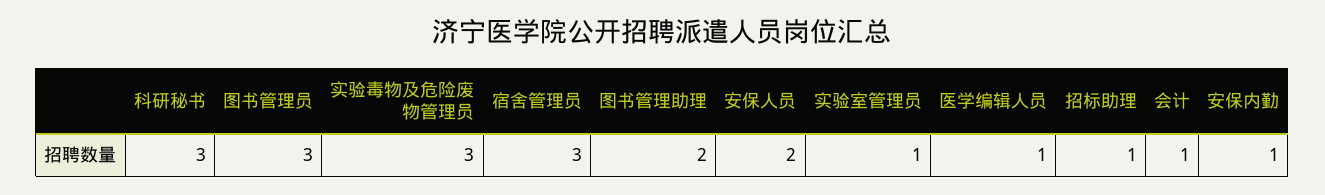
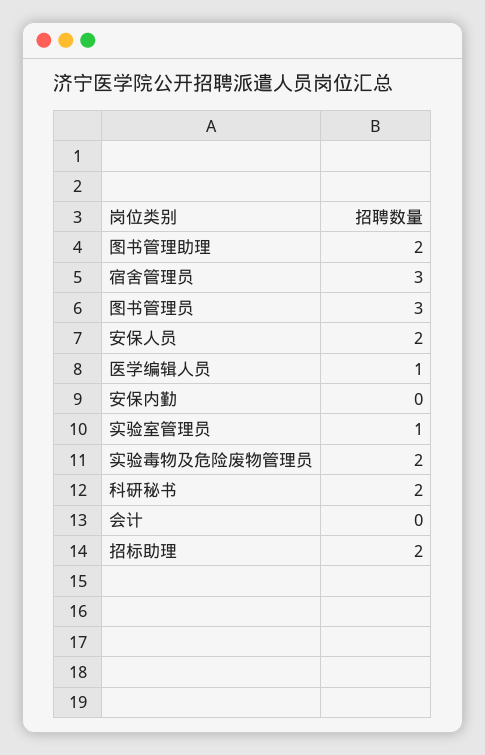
  {
-   "科研秘书": 3,
+   "科研秘书": 2,
    "图书管理员": 3,
-   "实验毒物及危险废物管理员": 3,
+   "实验毒物及危险废物管理员": 2,
    "宿舍管理员": 3,
    "图书管理助理": 2,
    "安保人员": 2,
    "实验室管理员": 1,
    "医学编辑人员": 1,
-   "招标助理": 1,
+   "招标助理": 2,
-   "会计": 1,
+   "会计": 0,
-   "安保内勤": 1
+   "安保内勤": 0
  }

